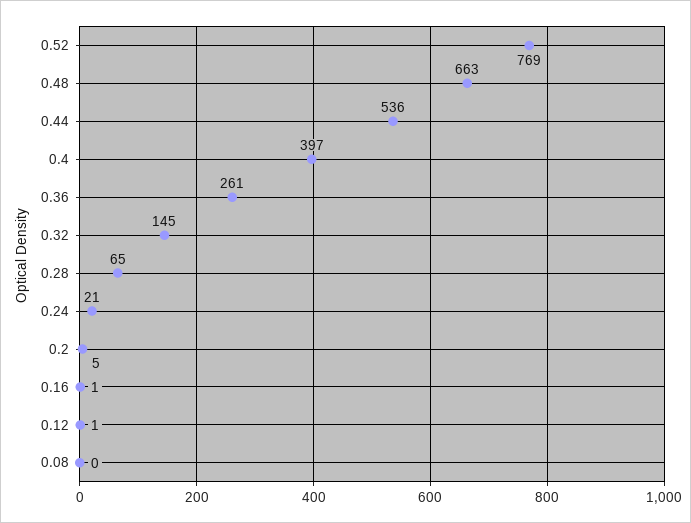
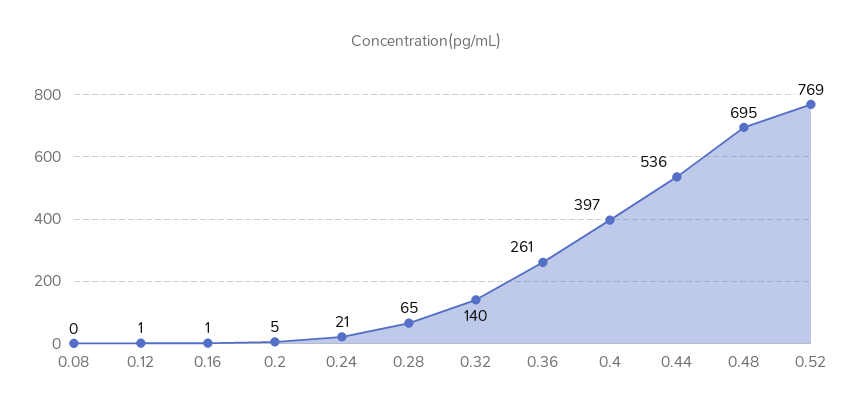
  {
    "0.52": 769,
-   "0.48": 663,
+   "0.48": 695,
    "0.44": 536,
    "0.4": 397,
    "0.36": 261,
-   "0.32": 145,
+   "0.32": 140,
    "0.28": 65,
    "0.24": 21,
    "0.2": 5,
    "0.16": 1,
    "0.12": 1,
    "0.08": 0
  }

